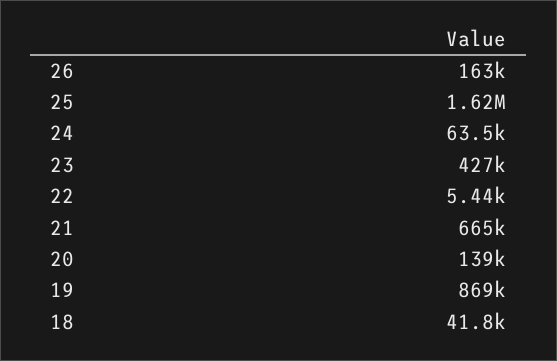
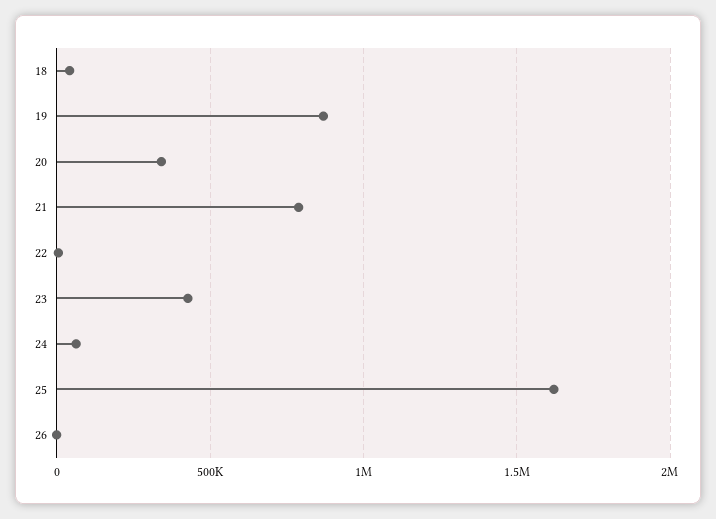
  {
-   "26": 163000,
+   "26": 0,
    "25": 1620000,
    "24": 63500,
    "23": 427000,
    "22": 5440,
-   "21": 665000,
+   "21": 800000,
-   "20": 139000,
+   "20": 350000,
    "19": 869000,
    "18": 41800
  }

